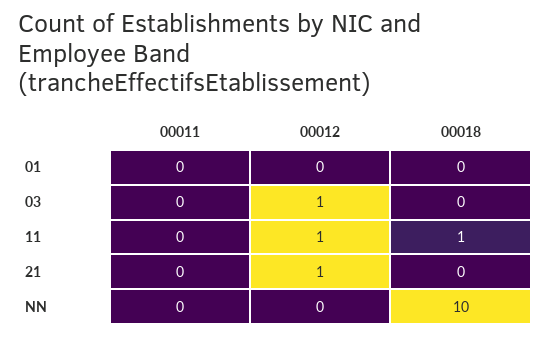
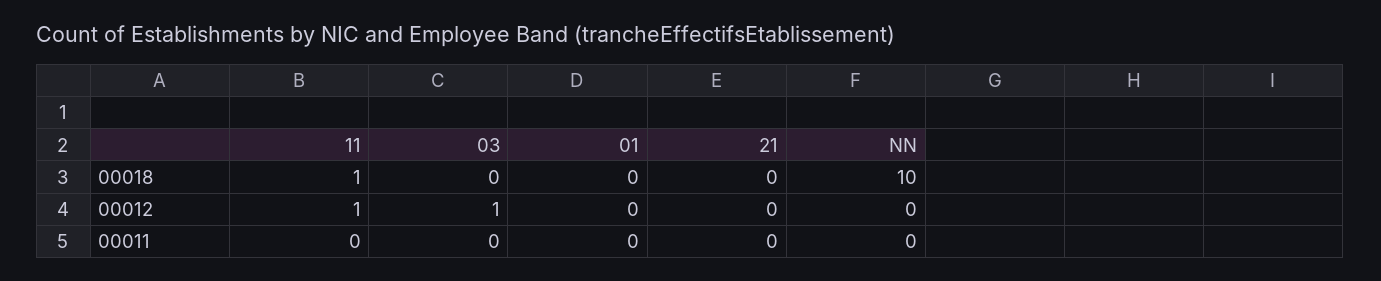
  {
    "00011": {
      "01": 0,
      "03": 0,
      "11": 0,
      "21": 0,
      "NN": 0
    },
    "00012": {
      "01": 0,
      "03": 1,
      "11": 1,
-     "21": 1,
+     "21": 0,
      "NN": 0
    },
    "00018": {
      "01": 0,
      "03": 0,
      "11": 1,
      "21": 0,
      "NN": 10
    }
  }

